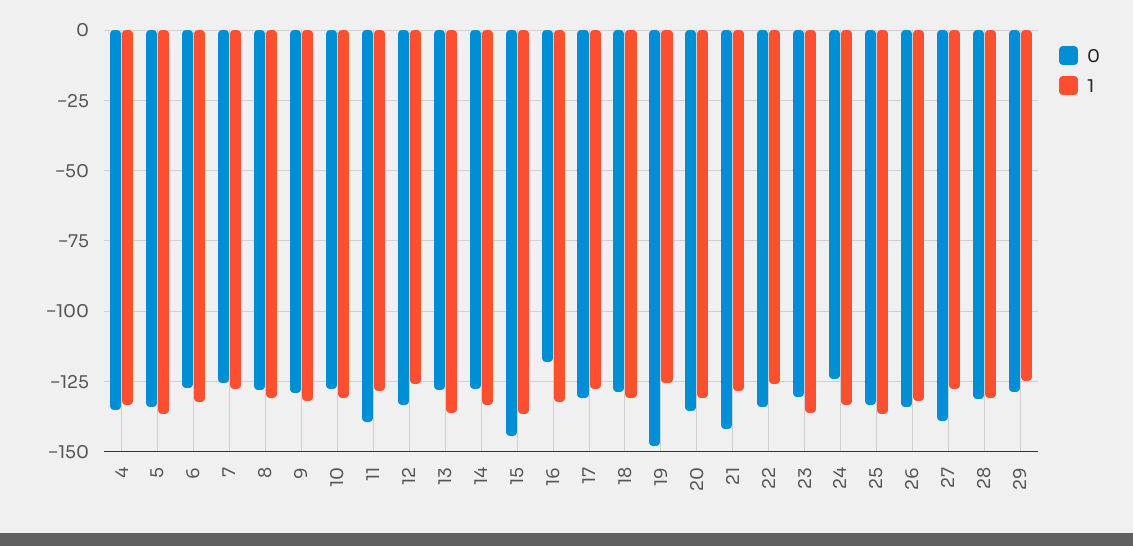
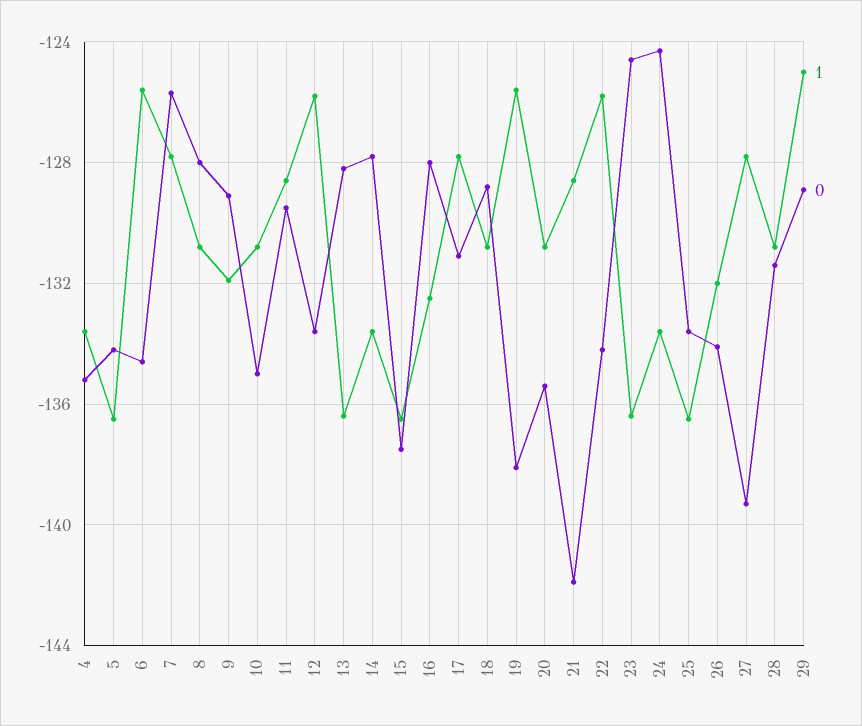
  {
    "0": {
      "4": -135,
      "5": -134,
-     "6": -127.5,
+     "6": -134.5,
      "7": -125.5,
      "8": -128,
      "9": -129,
-     "10": -127.5,
+     "10": -135,
-     "11": -140,
+     "11": -129.5,
      "12": -133.5,
      "13": -128,
      "14": -128,
-     "15": -145,
+     "15": -137.5,
-     "16": -117.5,
+     "16": -128,
      "17": -131,
      "18": -129,
-     "19": -147.5,
+     "19": -138,
      "20": -135.5,
      "21": -142,
      "22": -134,
-     "23": -130,
+     "23": -124.5,
      "24": -124.5,
      "25": -133.5,
      "26": -134,
      "27": -139.5,
      "28": -131.5,
      "29": -129
    },
    "1": {
      "4": -133.5,
      "5": -136.5,
-     "6": -132.5,
+     "6": -125.5,
      "7": -128,
      "8": -131,
      "9": -132,
      "10": -131,
      "11": -128.5,
      "12": -126,
      "13": -136.5,
      "14": -133.5,
      "15": -136.5,
      "16": -132.5,
      "17": -128,
      "18": -131,
      "19": -125.5,
      "20": -131,
      "21": -128.5,
      "22": -126,
      "23": -136.5,
      "24": -133.5,
      "25": -136.5,
      "26": -132,
      "27": -128,
      "28": -131,
      "29": -125
    }
  }

